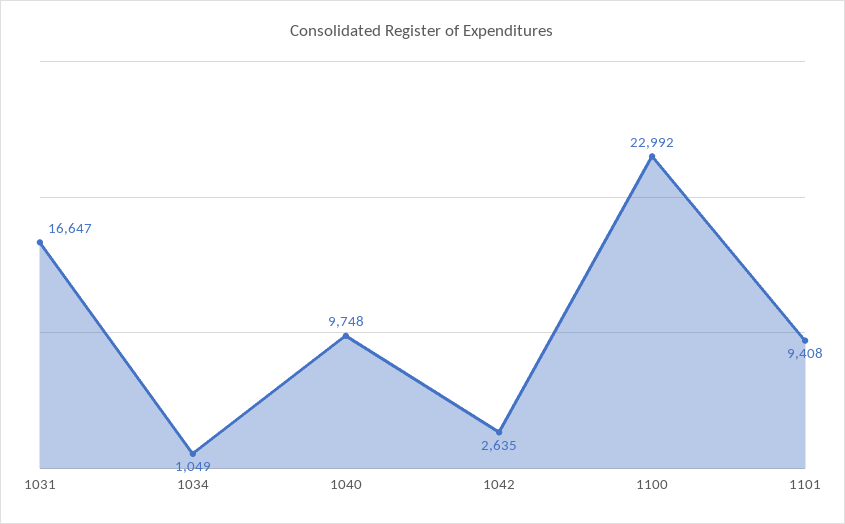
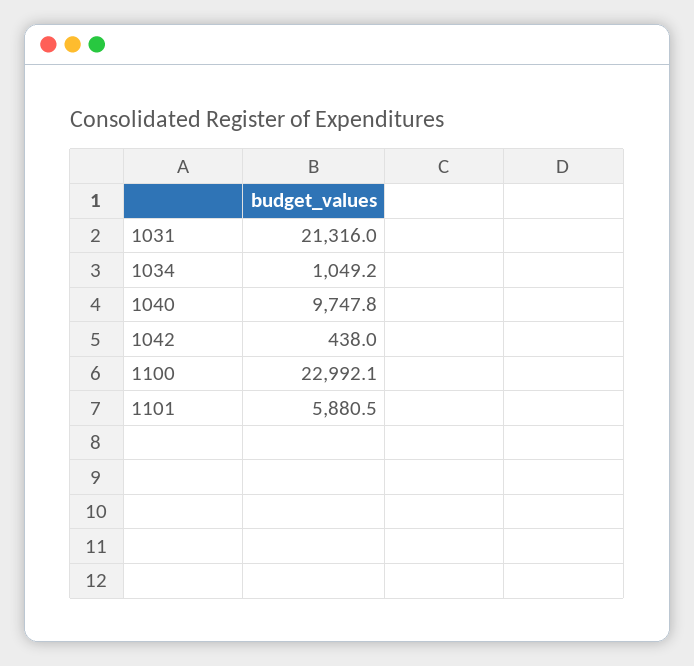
  {
-   "1031": 16647,
+   "1031": 21316,
    "1034": 1049.2,
    "1040": 9747.8,
-   "1042": 2635,
+   "1042": 438,
    "1100": 22992.1,
-   "1101": 9408
+   "1101": 5880.5
  }

